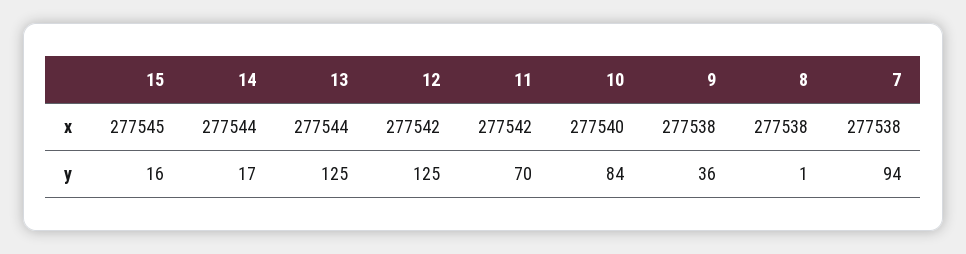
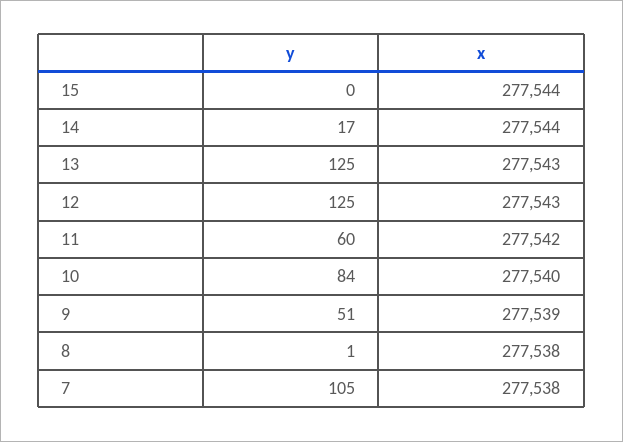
  {
    "15": {
-     "x": 277545,
+     "x": 277544,
-     "y": 16
+     "y": 0
    },
    "14": {
      "x": 277544,
      "y": 17
    },
    "13": {
-     "x": 277544,
+     "x": 277543,
      "y": 125
    },
    "12": {
-     "x": 277542,
+     "x": 277543,
      "y": 125
    },
    "11": {
      "x": 277542,
-     "y": 70
+     "y": 60
    },
    "10": {
      "x": 277540,
      "y": 84
    },
    "9": {
-     "x": 277538,
+     "x": 277539,
-     "y": 36
+     "y": 51
    },
    "8": {
      "x": 277538,
      "y": 1
    },
    "7": {
      "x": 277538,
-     "y": 94
+     "y": 105
    }
  }

